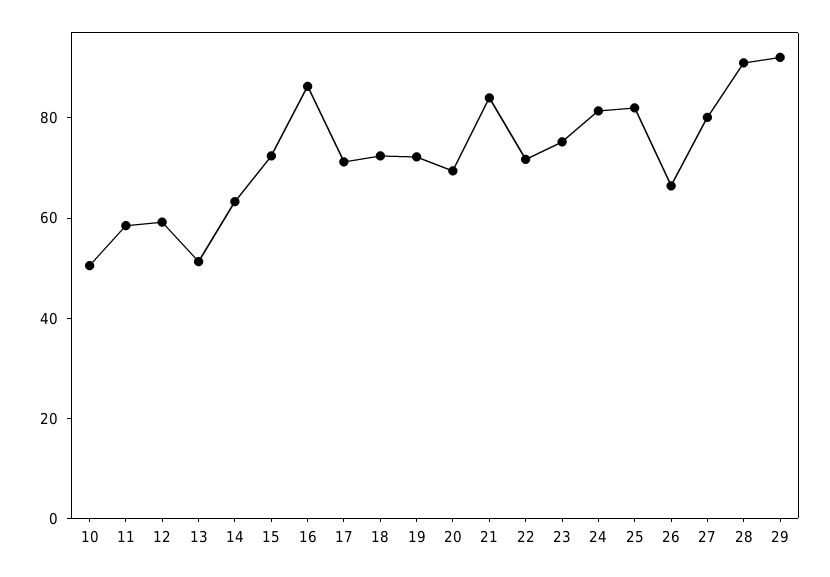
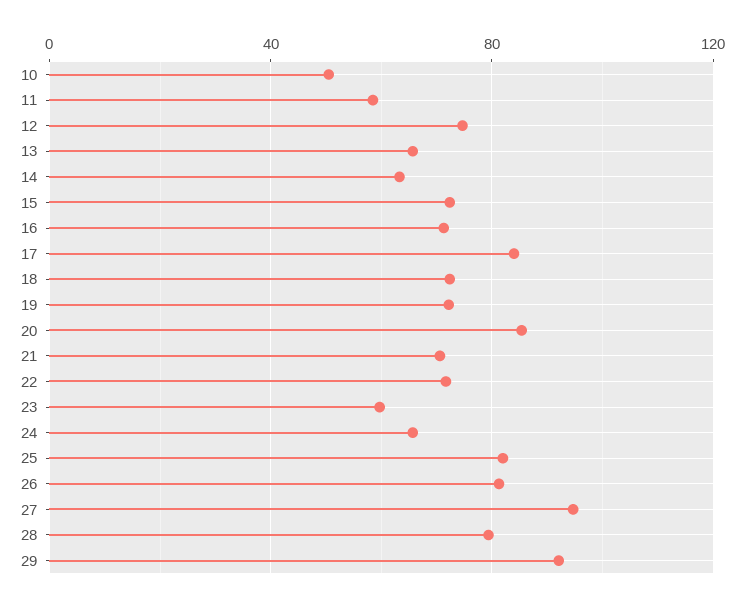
  {
    "10": 50,
    "11": 60,
-   "12": 60,
+   "12": 75,
-   "13": 50,
+   "13": 65,
    "14": 65,
    "15": 70,
-   "16": 85,
+   "16": 70,
-   "17": 70,
+   "17": 85,
    "18": 70,
    "19": 70,
-   "20": 70,
+   "20": 85,
-   "21": 85,
+   "21": 70,
    "22": 70,
-   "23": 75,
+   "23": 60,
-   "24": 80,
+   "24": 65,
    "25": 80,
-   "26": 65,
+   "26": 80,
-   "27": 80,
+   "27": 95,
-   "28": 90,
+   "28": 80,
    "29": 90
  }

